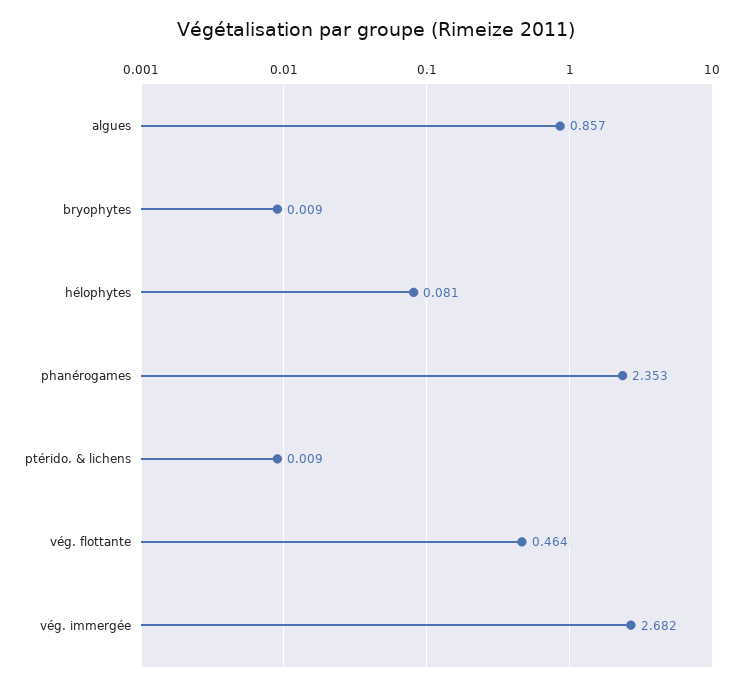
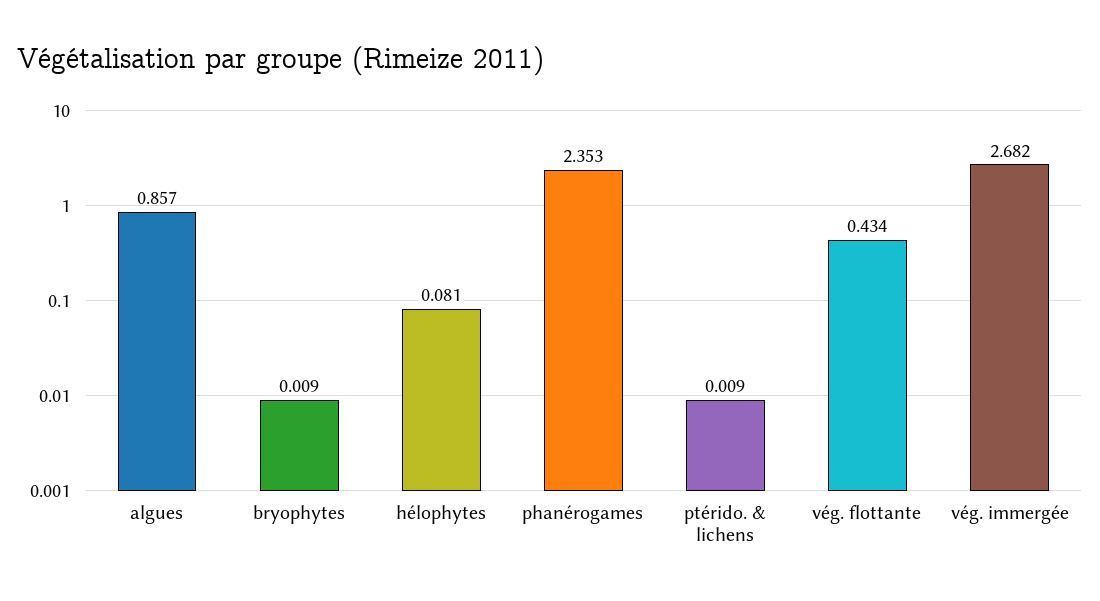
  {
    "algues": 0.857,
    "bryophytes": 0.009,
    "hélophytes": 0.081,
    "phanérogames": 2.353,
    "ptérido. & lichens": 0.009,
-   "vég. flottante": 0.464,
+   "vég. flottante": 0.434,
    "vég. immergée": 2.682
  }

